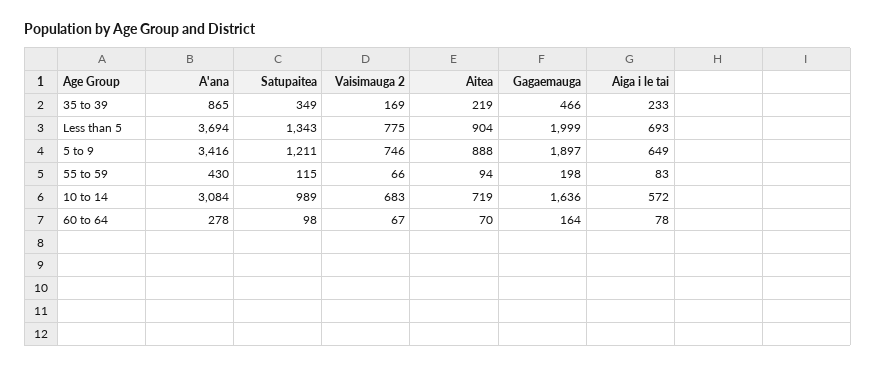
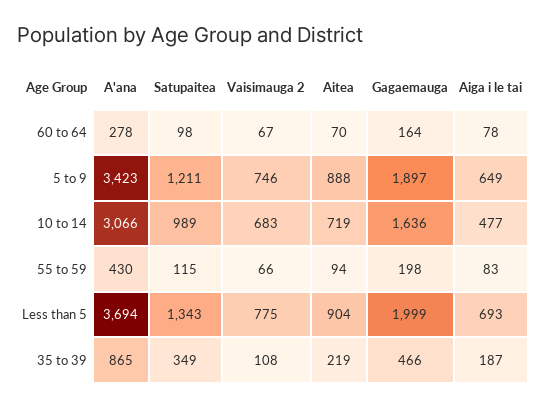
  {
    "A'ana": {
      "35 to 39": 865,
      "Less than 5": 3694,
-     "5 to 9": 3416,
+     "5 to 9": 3423,
      "55 to 59": 430,
-     "10 to 14": 3084,
+     "10 to 14": 3066,
      "60 to 64": 278
    },
    "Satupaitea": {
      "35 to 39": 349,
      "Less than 5": 1343,
      "5 to 9": 1211,
      "55 to 59": 115,
      "10 to 14": 989,
      "60 to 64": 98
    },
    "Vaisimauga 2": {
-     "35 to 39": 169,
+     "35 to 39": 108,
      "Less than 5": 775,
      "5 to 9": 746,
      "55 to 59": 66,
      "10 to 14": 683,
      "60 to 64": 67
    },
    "Aitea": {
      "35 to 39": 219,
      "Less than 5": 904,
      "5 to 9": 888,
      "55 to 59": 94,
      "10 to 14": 719,
      "60 to 64": 70
    },
    "Gagaemauga": {
      "35 to 39": 466,
      "Less than 5": 1999,
      "5 to 9": 1897,
      "55 to 59": 198,
      "10 to 14": 1636,
      "60 to 64": 164
    },
    "Aiga i le tai": {
-     "35 to 39": 233,
+     "35 to 39": 187,
      "Less than 5": 693,
      "5 to 9": 649,
      "55 to 59": 83,
-     "10 to 14": 572,
+     "10 to 14": 477,
      "60 to 64": 78
    }
  }

